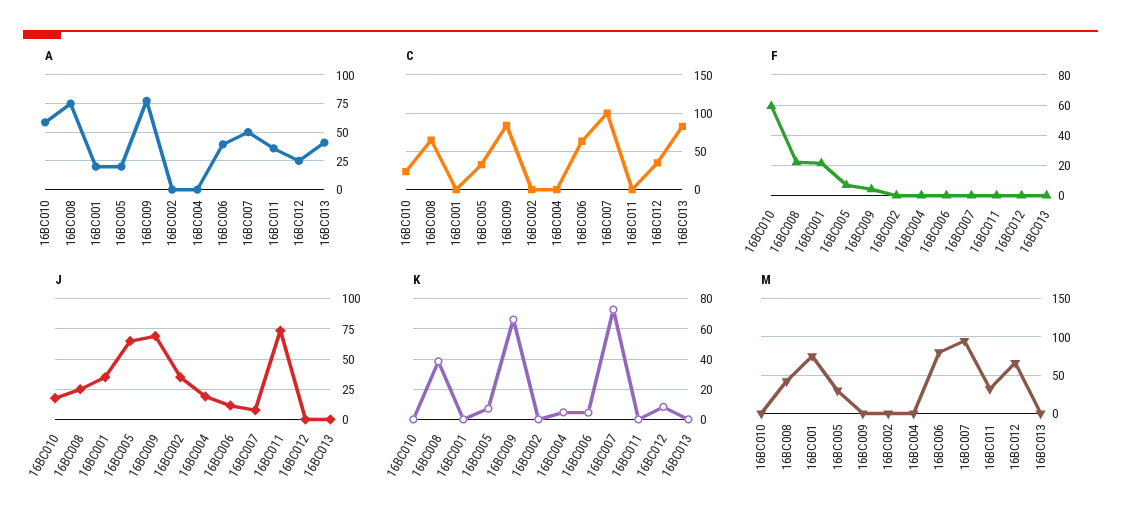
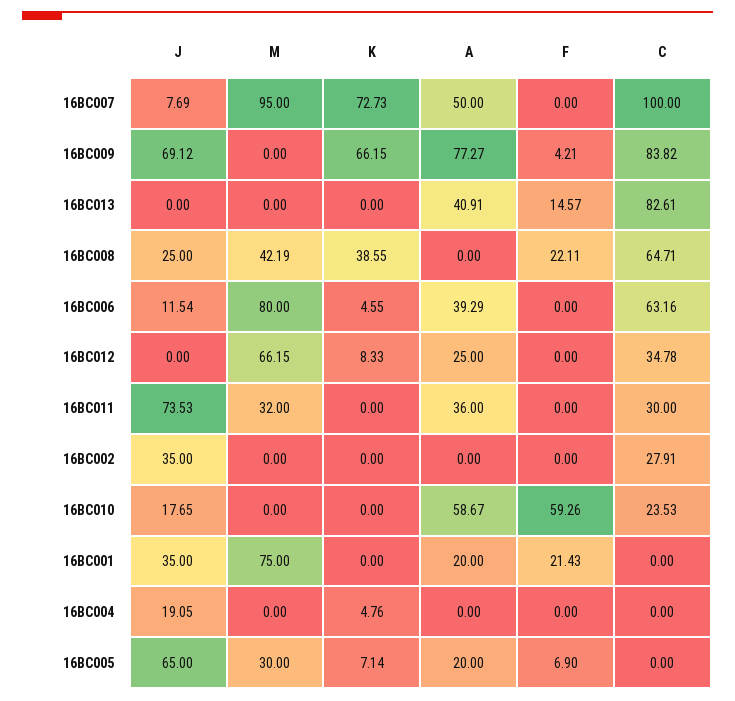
  {
    "A": {
      "16BC010": 58.67,
-     "16BC008": 75,
+     "16BC008": 0,
      "16BC001": 20,
      "16BC005": 20,
      "16BC009": 77.27,
      "16BC002": 0,
      "16BC004": 0,
      "16BC006": 39.29,
      "16BC007": 50,
      "16BC011": 36,
      "16BC012": 25,
      "16BC013": 40.91
    },
    "C": {
      "16BC010": 23.53,
      "16BC008": 64.71,
      "16BC001": 0,
-     "16BC005": 30,
+     "16BC005": 0,
      "16BC009": 83.82,
-     "16BC002": 0,
+     "16BC002": 27.91,
      "16BC004": 0,
      "16BC006": 63.16,
      "16BC007": 100,
-     "16BC011": 0,
+     "16BC011": 30,
      "16BC012": 34.78,
      "16BC013": 82.61
    },
    "F": {
      "16BC010": 59.26,
      "16BC008": 22.11,
      "16BC001": 21.43,
      "16BC005": 6.9,
      "16BC009": 4.21,
      "16BC002": 0,
      "16BC004": 0,
      "16BC006": 0,
      "16BC007": 0,
      "16BC011": 0,
      "16BC012": 0,
-     "16BC013": 0
+     "16BC013": 14.57
    },
    "J": {
      "16BC010": 17.65,
      "16BC008": 25,
      "16BC001": 35,
      "16BC005": 65,
      "16BC009": 69.12,
      "16BC002": 35,
      "16BC004": 19.05,
      "16BC006": 11.54,
      "16BC007": 7.69,
      "16BC011": 73.53,
      "16BC012": 0,
      "16BC013": 0
    },
    "K": {
      "16BC010": 0,
      "16BC008": 38.55,
      "16BC001": 0,
      "16BC005": 7.14,
      "16BC009": 66.15,
      "16BC002": 0,
      "16BC004": 4.76,
      "16BC006": 4.55,
      "16BC007": 72.73,
      "16BC011": 0,
      "16BC012": 8.33,
      "16BC013": 0
    },
    "M": {
      "16BC010": 0,
      "16BC008": 42.19,
      "16BC001": 75,
      "16BC005": 30,
      "16BC009": 0,
      "16BC002": 0,
      "16BC004": 0,
      "16BC006": 80,
      "16BC007": 95,
      "16BC011": 32,
      "16BC012": 66.15,
      "16BC013": 0
    }
  }

